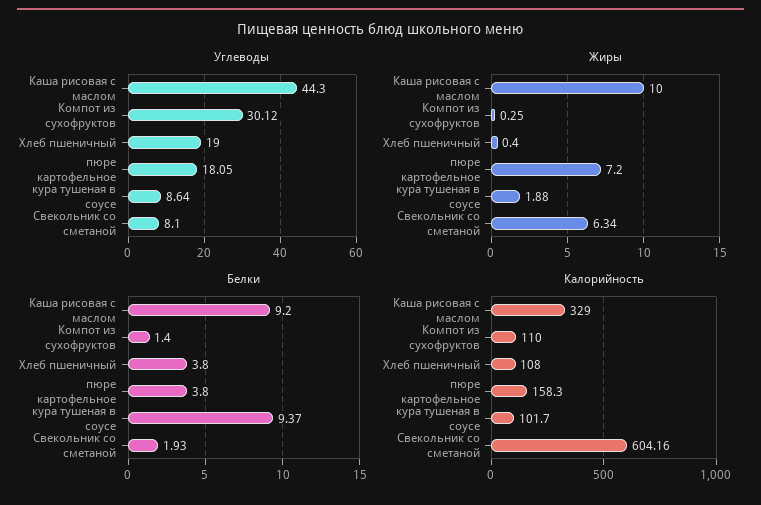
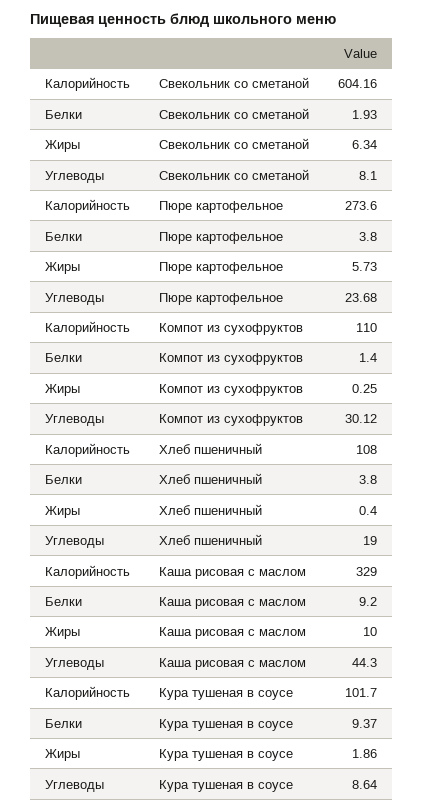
  {
    "Углеводы": {
      "Каша рисовая с маслом": 44.3,
      "Компот из сухофруктов": 30.12,
      "Хлеб пшеничный": 19,
-     "пюре картофельное": 18.05,
+     "пюре картофельное": 23.68,
      "кура тушеная в соусе": 8.64,
      "Свекольник со сметаной": 8.1
    },
    "Жиры": {
      "Каша рисовая с маслом": 10,
      "Компот из сухофруктов": 0.25,
      "Хлеб пшеничный": 0.4,
-     "пюре картофельное": 7.2,
+     "пюре картофельное": 5.73,
-     "кура тушеная в соусе": 1.88,
+     "кура тушеная в соусе": 1.86,
      "Свекольник со сметаной": 6.34
    },
    "Белки": {
      "Каша рисовая с маслом": 9.2,
      "Компот из сухофруктов": 1.4,
      "Хлеб пшеничный": 3.8,
      "пюре картофельное": 3.8,
      "кура тушеная в соусе": 9.37,
      "Свекольник со сметаной": 1.93
    },
    "Калорийность": {
      "Каша рисовая с маслом": 329,
      "Компот из сухофруктов": 110,
      "Хлеб пшеничный": 108,
-     "пюре картофельное": 158.3,
+     "пюре картофельное": 273.6,
      "кура тушеная в соусе": 101.7,
      "Свекольник со сметаной": 604.16
    }
  }

